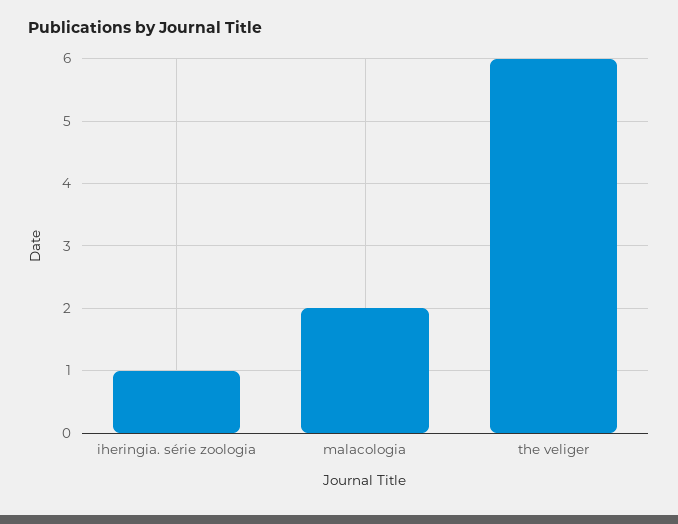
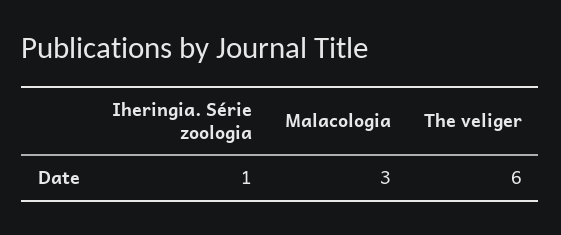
  {
    "iheringia. série zoologia": 1,
-   "malacologia": 2,
+   "malacologia": 3,
    "the veliger": 6
  }

